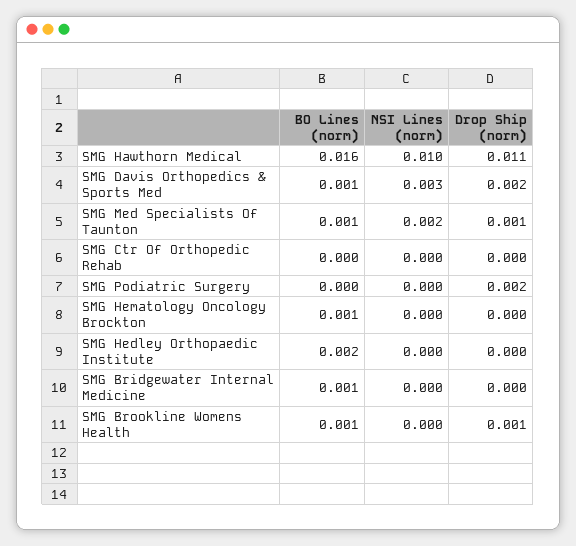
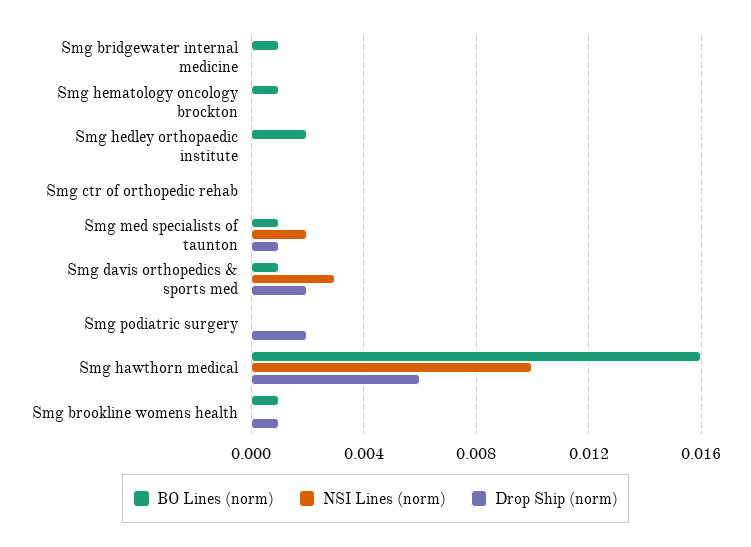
  {
    "BO Lines (norm)": {
      "SMG Hawthorn Medical": 0.016,
      "SMG Davis Orthopedics & Sports Med": 0.001,
      "SMG Med Specialists Of Taunton": 0.001,
      "SMG Ctr Of Orthopedic Rehab": 0,
      "SMG Podiatric Surgery": 0,
      "SMG Hematology Oncology Brockton": 0.001,
      "SMG Hedley Orthopaedic Institute": 0.002,
      "SMG Bridgewater Internal Medicine": 0.001,
      "SMG Brookline Womens Health": 0.001
    },
    "NSI Lines (norm)": {
      "SMG Hawthorn Medical": 0.01,
      "SMG Davis Orthopedics & Sports Med": 0.003,
      "SMG Med Specialists Of Taunton": 0.002,
      "SMG Ctr Of Orthopedic Rehab": 0,
      "SMG Podiatric Surgery": 0,
      "SMG Hematology Oncology Brockton": 0,
      "SMG Hedley Orthopaedic Institute": 0,
      "SMG Bridgewater Internal Medicine": 0,
      "SMG Brookline Womens Health": 0
    },
    "Drop Ship (norm)": {
-     "SMG Hawthorn Medical": 0.011,
+     "SMG Hawthorn Medical": 0.006,
      "SMG Davis Orthopedics & Sports Med": 0.002,
      "SMG Med Specialists Of Taunton": 0.001,
      "SMG Ctr Of Orthopedic Rehab": 0,
      "SMG Podiatric Surgery": 0.002,
      "SMG Hematology Oncology Brockton": 0,
      "SMG Hedley Orthopaedic Institute": 0,
      "SMG Bridgewater Internal Medicine": 0,
      "SMG Brookline Womens Health": 0.001
    }
  }

